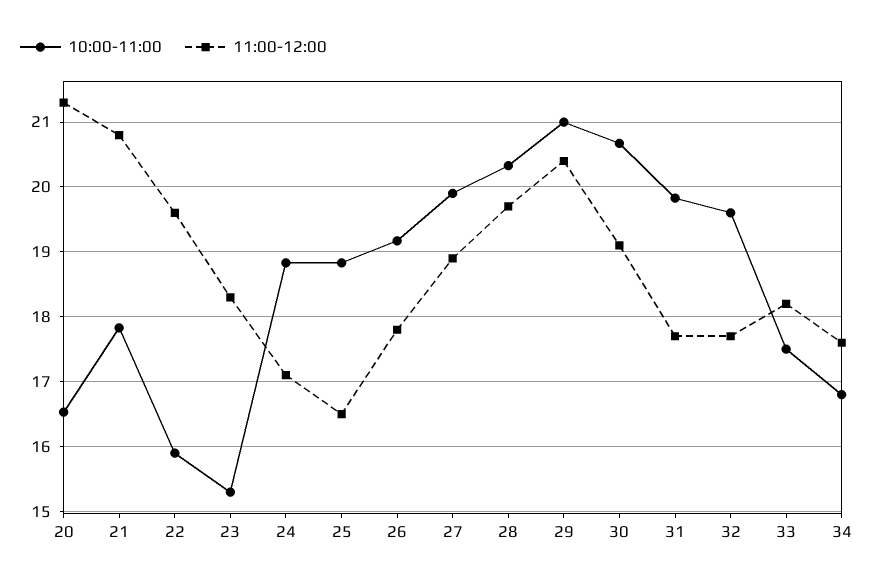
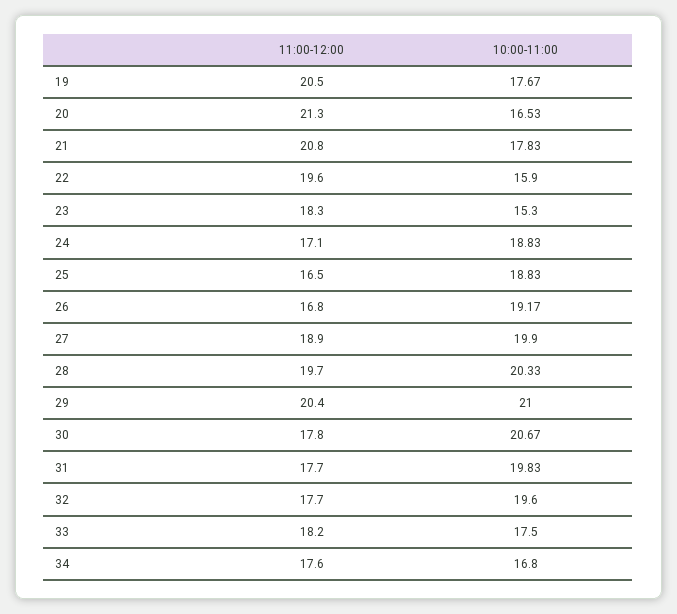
  {
    "10:00-11:00": {
      "20": 16.53,
      "21": 17.83,
      "22": 15.9,
      "23": 15.3,
      "24": 18.83,
      "25": 18.83,
      "26": 19.17,
      "27": 19.9,
      "28": 20.33,
      "29": 21,
      "30": 20.67,
      "31": 19.83,
      "32": 19.6,
      "33": 17.5,
-     "34": 16.8
+     "34": 16.8,
+     "19": 17.67
    },
    "11:00-12:00": {
      "20": 21.3,
      "21": 20.8,
      "22": 19.6,
      "23": 18.3,
      "24": 17.1,
      "25": 16.5,
-     "26": 17.8,
+     "26": 16.8,
      "27": 18.9,
      "28": 19.7,
      "29": 20.4,
-     "30": 19.1,
+     "30": 17.8,
      "31": 17.7,
      "32": 17.7,
      "33": 18.2,
-     "34": 17.6
+     "34": 17.6,
+     "19": 20.5
    }
  }

